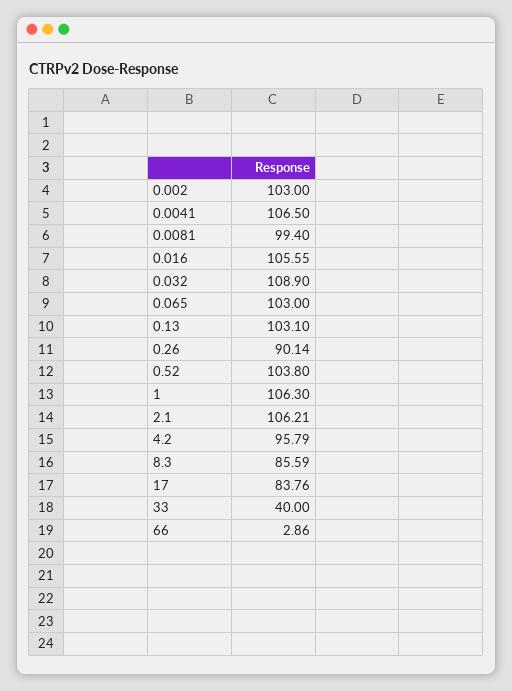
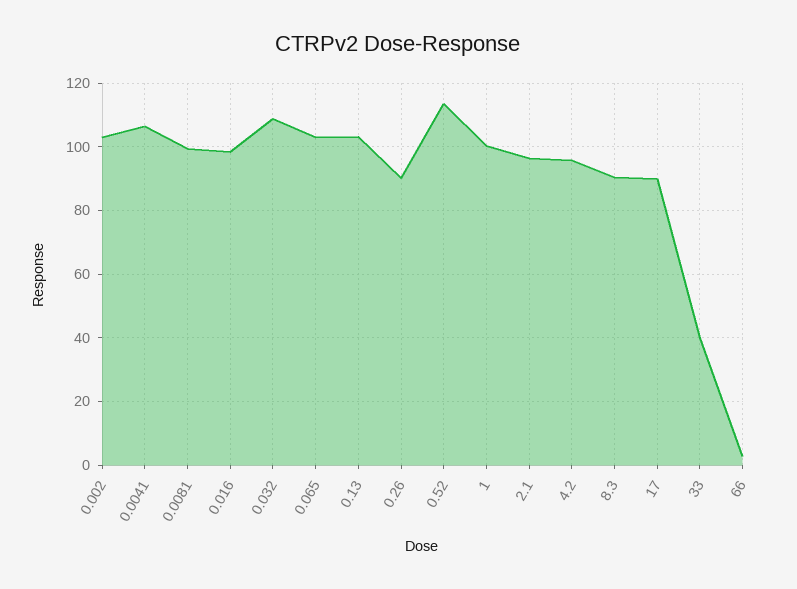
  {
    "0.002": 103,
    "0.0041": 106.5,
    "0.0081": 99.4,
-   "0.016": 105.55,
+   "0.016": 98,
    "0.032": 108.9,
    "0.065": 103,
    "0.13": 103.1,
    "0.26": 90.14,
-   "0.52": 103.8,
+   "0.52": 114,
-   "1": 106.3,
+   "1": 100,
-   "2.1": 106.21,
+   "2.1": 96,
    "4.2": 95.79,
-   "8.3": 85.59,
+   "8.3": 90,
-   "17": 83.76,
+   "17": 90,
    "33": 40,
    "66": 2.86
  }

